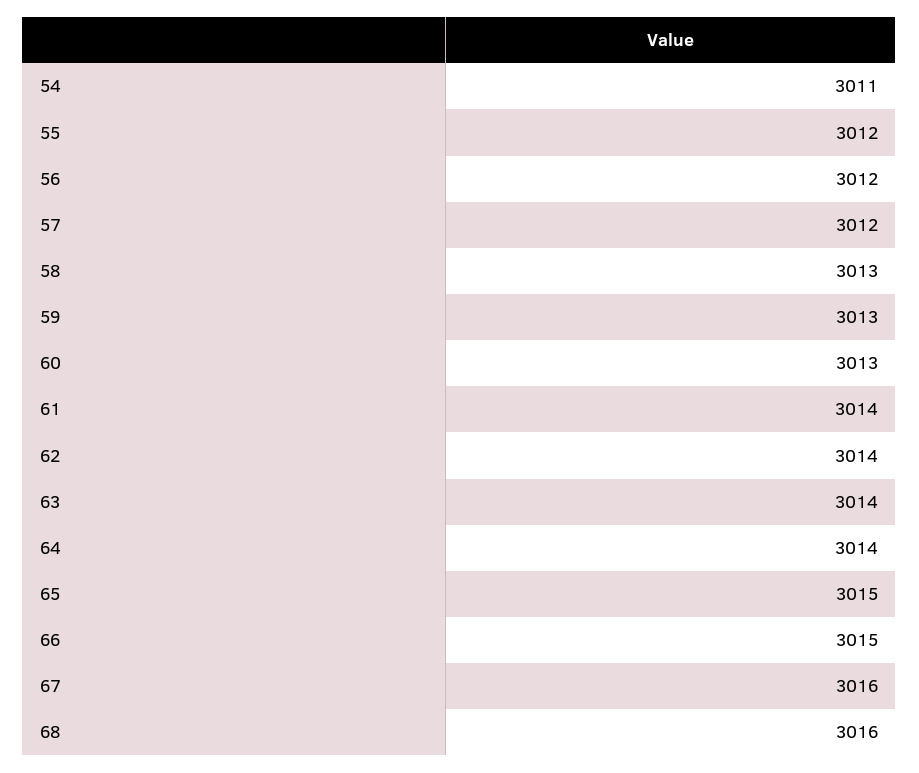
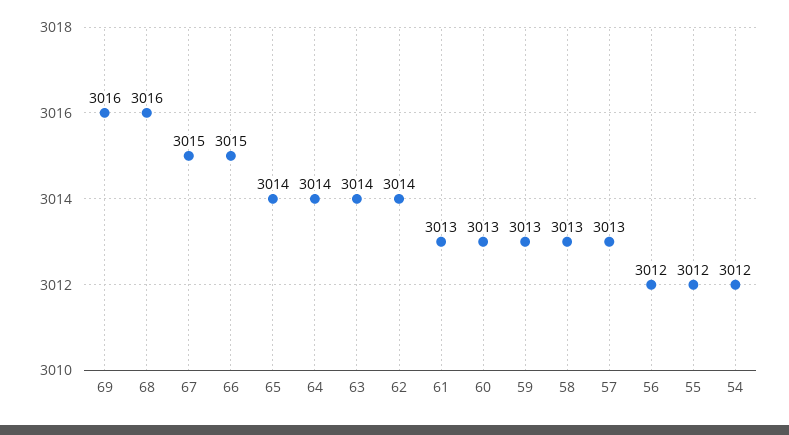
  {
-   "54": 3011,
+   "54": 3012,
    "55": 3012,
    "56": 3012,
-   "57": 3012,
+   "57": 3013,
    "58": 3013,
    "59": 3013,
    "60": 3013,
-   "61": 3014,
+   "61": 3013,
    "62": 3014,
    "63": 3014,
    "64": 3014,
-   "65": 3015,
+   "65": 3014,
    "66": 3015,
-   "67": 3016,
+   "67": 3015,
-   "68": 3016
+   "68": 3016,
+   "69": 3016
  }

